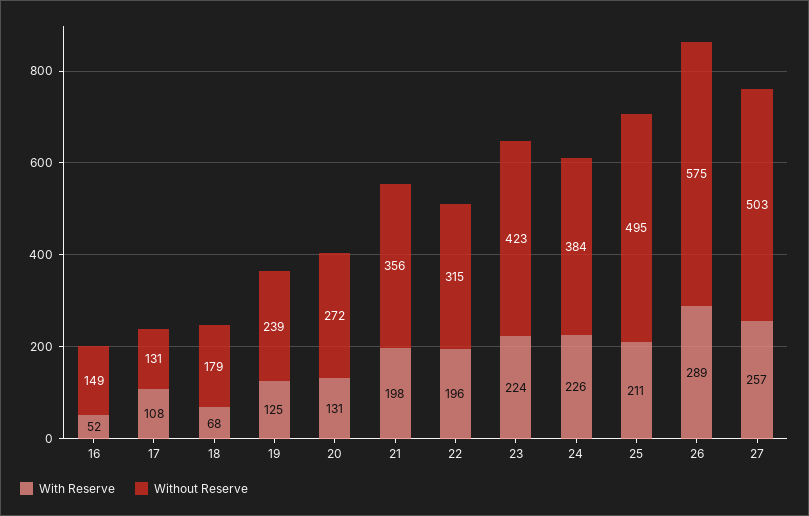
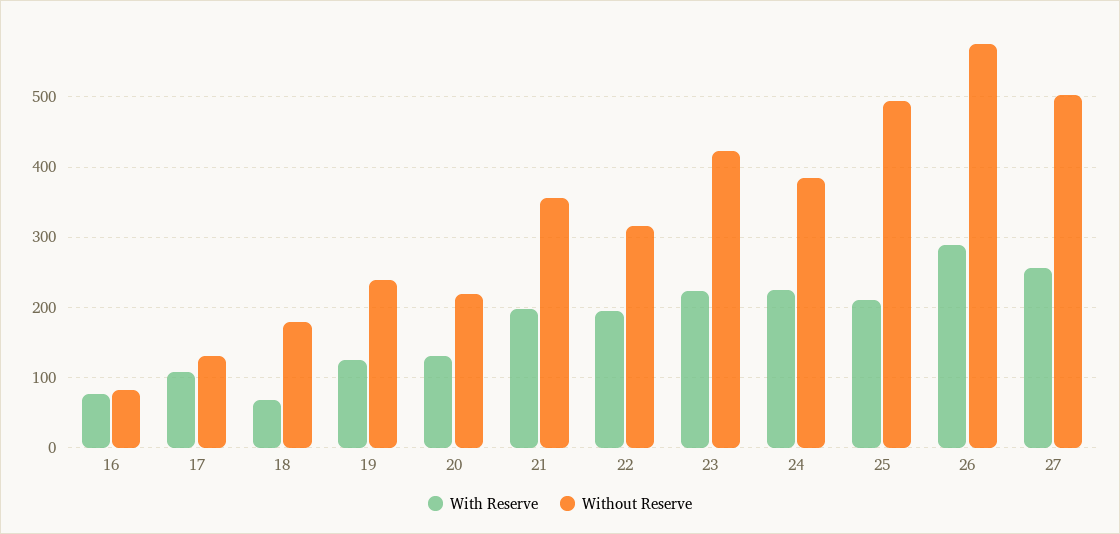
  {
    "With Reserve": {
-     "16": 52,
+     "16": 80,
      "17": 108,
      "18": 68,
      "19": 125,
      "20": 131,
      "21": 198,
      "22": 196,
      "23": 224,
      "24": 226,
      "25": 211,
      "26": 289,
      "27": 257
    },
    "Without Reserve": {
-     "16": 149,
+     "16": 80,
      "17": 131,
      "18": 179,
      "19": 239,
-     "20": 272,
+     "20": 220,
      "21": 356,
      "22": 315,
      "23": 423,
      "24": 384,
      "25": 495,
      "26": 575,
      "27": 503
    }
  }

